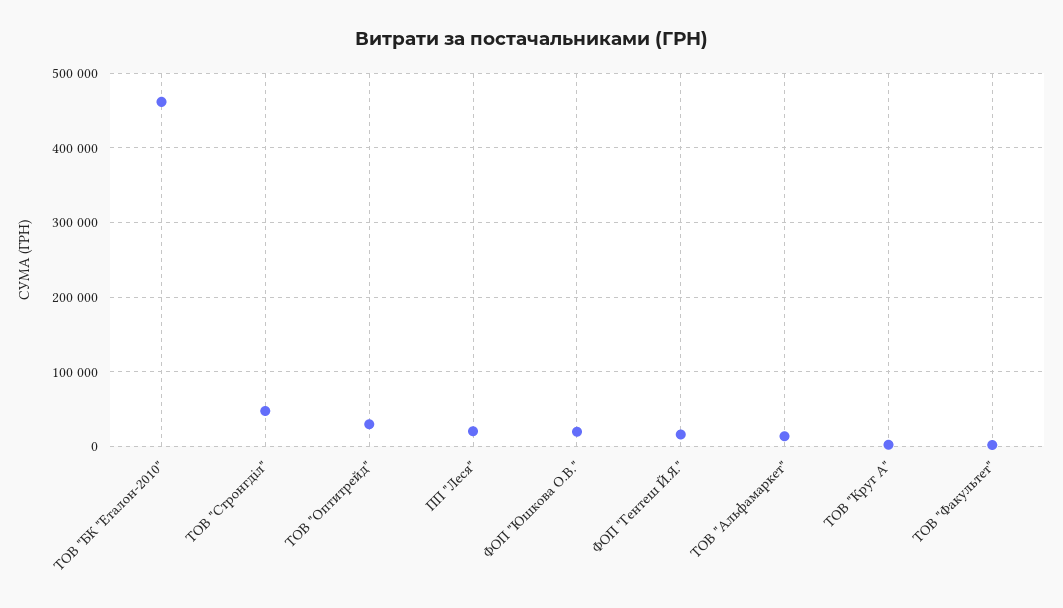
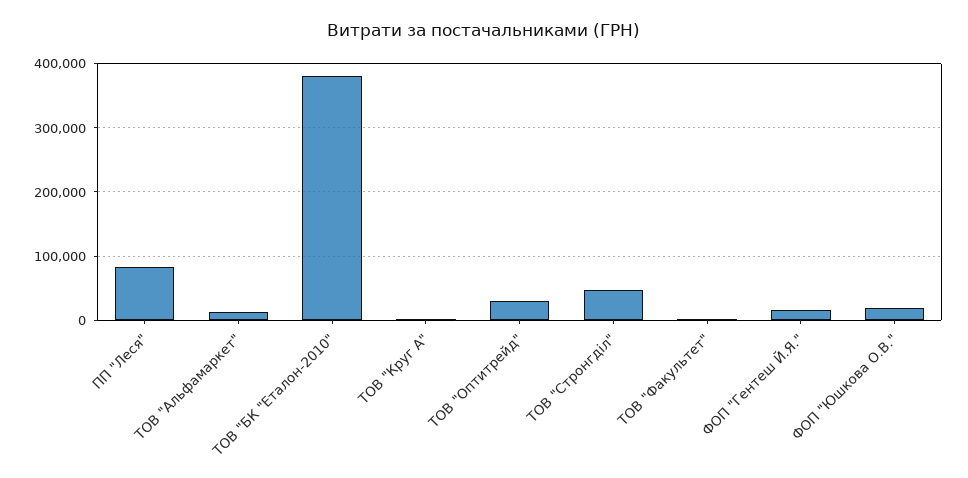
  {
-   "ТОВ \"БК \"Еталон-2010\"": 460000,
+   "ТОВ \"БК \"Еталон-2010\"": 380000,
    "ТОВ \"Стронгділ\"": 50000,
    "ТОВ \"Оптитрейд\"": 30000,
-   "ПП \"Леся\"": 20000,
+   "ПП \"Леся\"": 80000,
    "ФОП \"Юшкова О.В.\"": 20000,
    "ФОП \"Гентеш Й.Я.\"": 20000,
    "ТОВ \"Альфамаркет\"": 10000,
    "ТОВ \"Круг А\"": 0,
    "ТОВ \"Факультет\"": 0
  }

